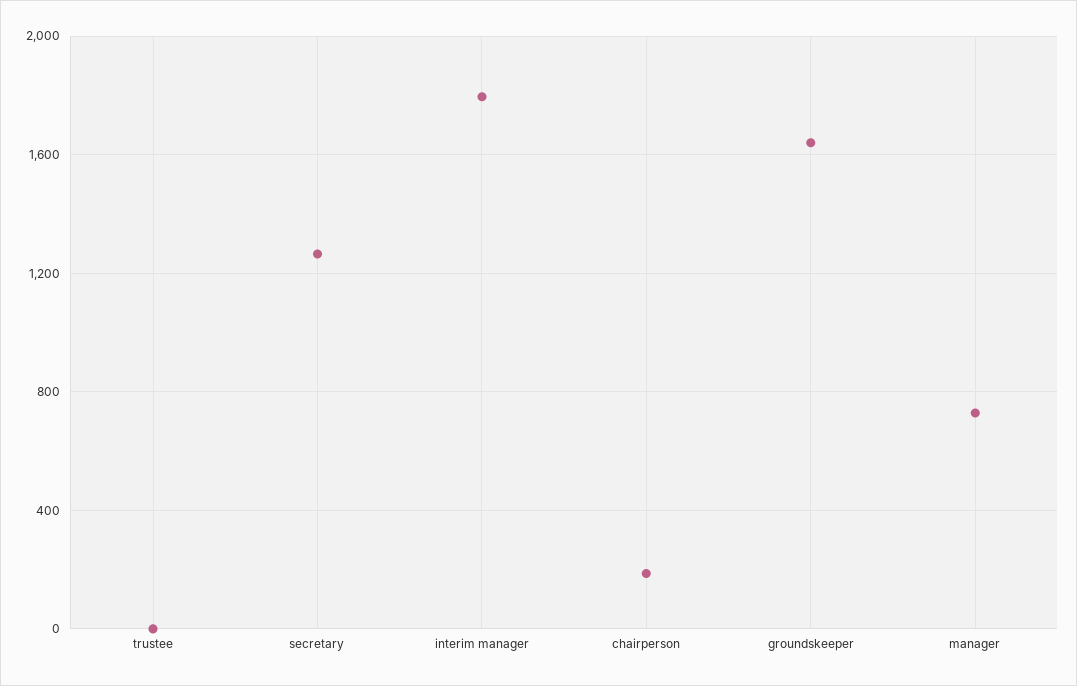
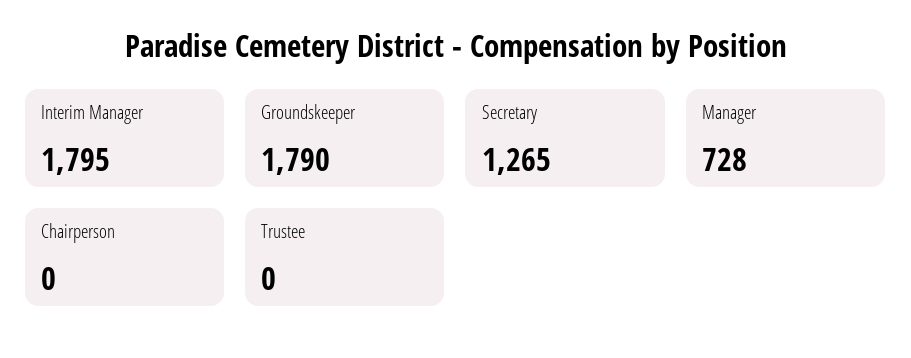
  {
    "trustee": 0,
    "secretary": 1265,
    "interim manager": 1795,
-   "chairperson": 200,
+   "chairperson": 0,
-   "groundskeeper": 1650,
+   "groundskeeper": 1790,
    "manager": 728
  }

